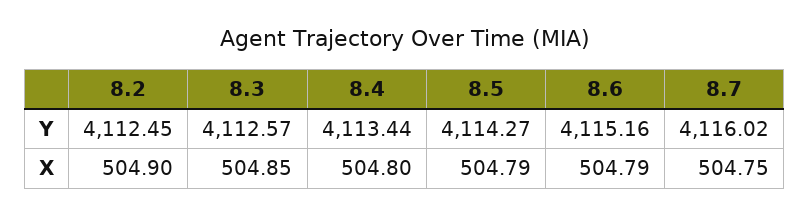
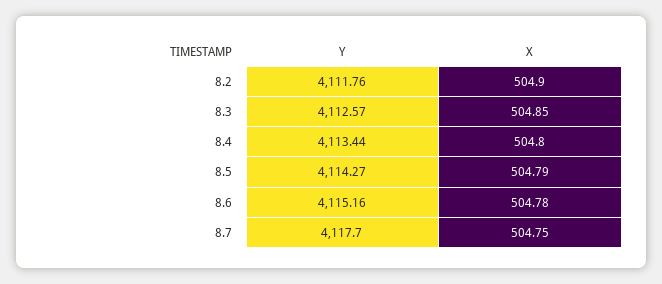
  {
    "8.2": {
-     "Y": 4112.45,
+     "Y": 4111.76,
      "X": 504.9
    },
    "8.3": {
      "Y": 4112.57,
      "X": 504.85
    },
    "8.4": {
      "Y": 4113.44,
      "X": 504.8
    },
    "8.5": {
      "Y": 4114.27,
      "X": 504.79
    },
    "8.6": {
      "Y": 4115.16,
-     "X": 504.79
+     "X": 504.78
    },
    "8.7": {
-     "Y": 4116.02,
+     "Y": 4117.7,
      "X": 504.75
    }
  }

